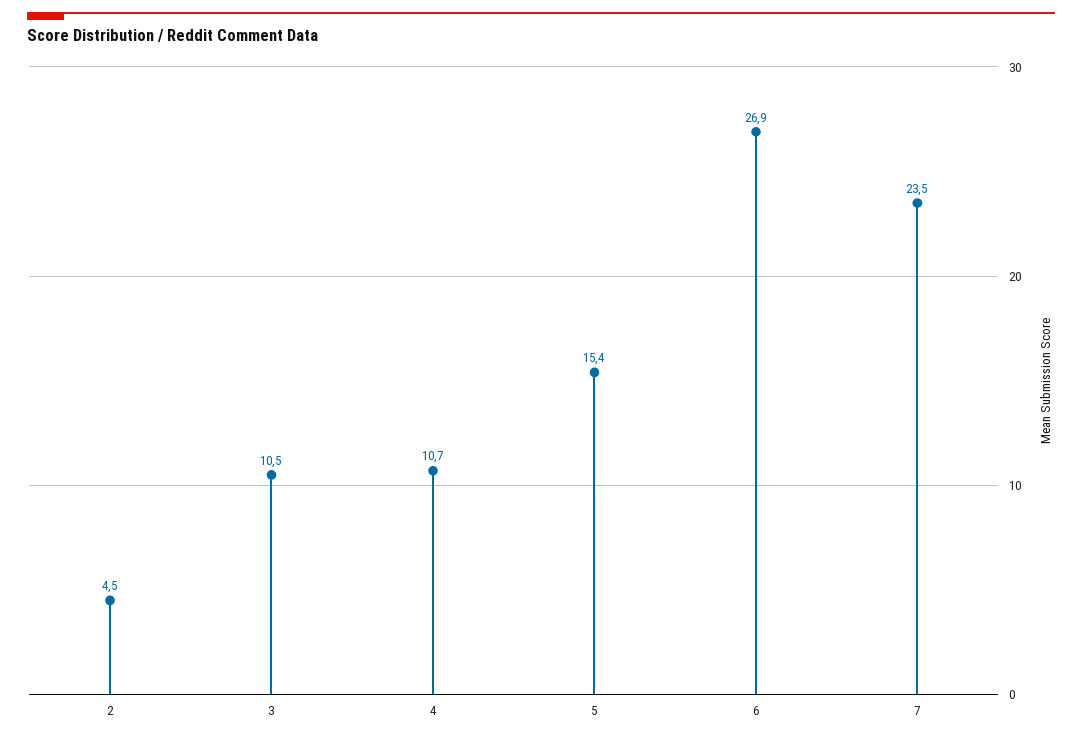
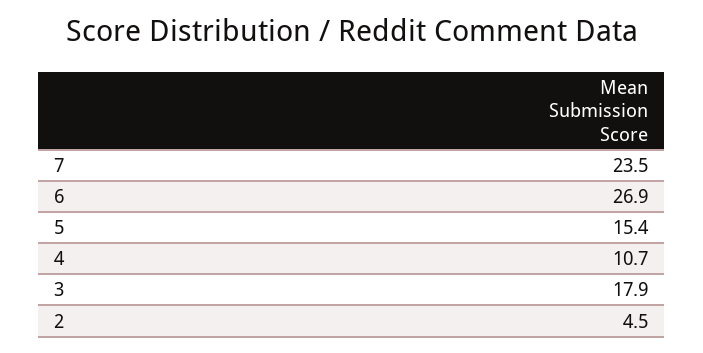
  {
    "2": 4.5,
-   "3": 10.5,
+   "3": 17.9,
    "4": 10.7,
    "5": 15.4,
    "6": 26.9,
    "7": 23.5
  }

